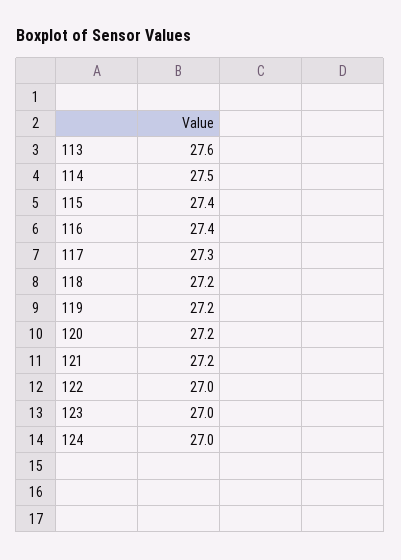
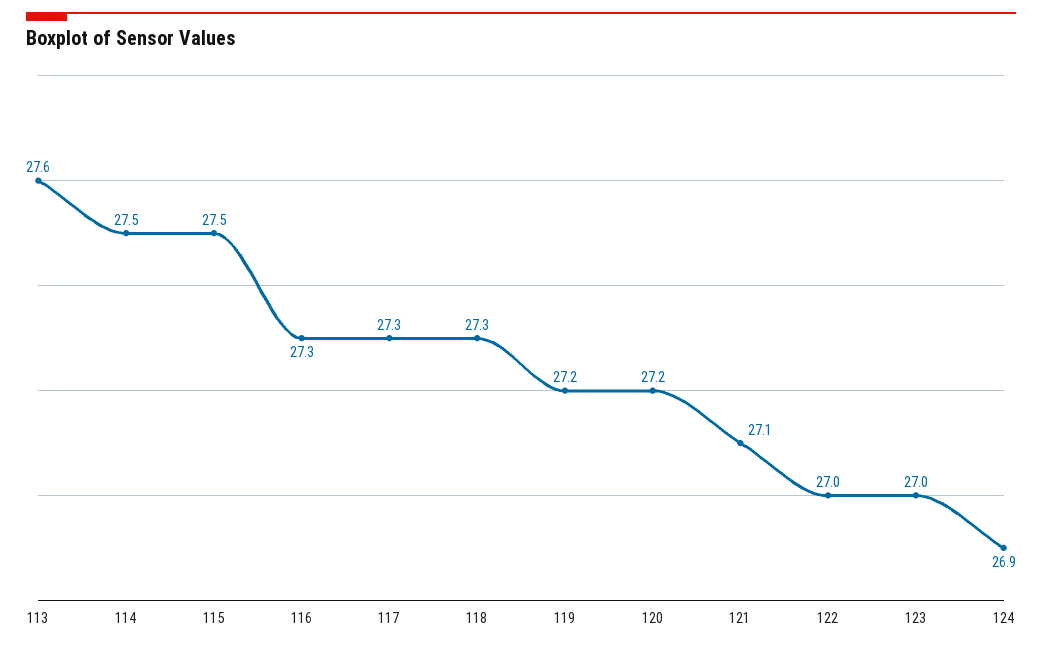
  {
    "113": 27.6,
    "114": 27.5,
-   "115": 27.4,
+   "115": 27.5,
-   "116": 27.4,
+   "116": 27.3,
    "117": 27.3,
-   "118": 27.2,
+   "118": 27.3,
    "119": 27.2,
    "120": 27.2,
-   "121": 27.2,
+   "121": 27.1,
    "122": 27,
    "123": 27,
-   "124": 27
+   "124": 26.9
  }

